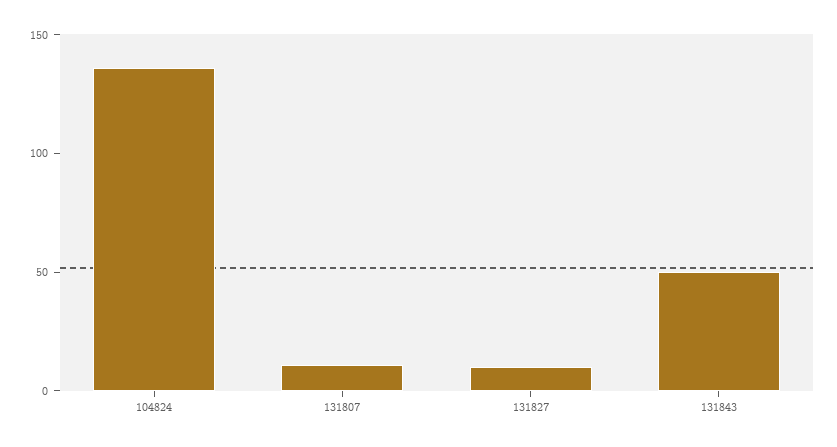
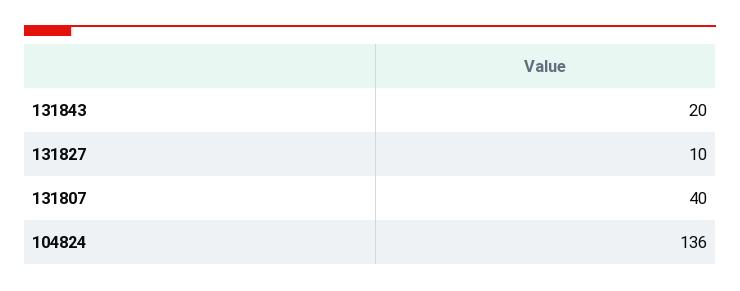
  {
    "104824": 136,
-   "131807": 10,
+   "131807": 40,
    "131827": 10,
-   "131843": 50
+   "131843": 20
  }

